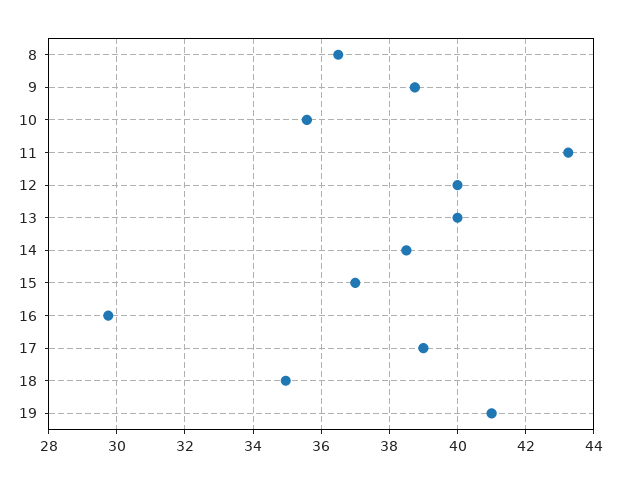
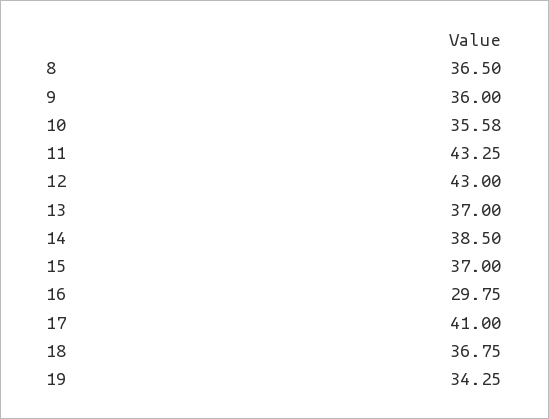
  {
    "8": 36.5,
-   "9": 38.8,
+   "9": 36,
    "10": 35.58,
    "11": 43.25,
-   "12": 40,
+   "12": 43,
-   "13": 40,
+   "13": 37,
    "14": 38.5,
    "15": 37,
    "16": 29.75,
-   "17": 39,
+   "17": 41,
-   "18": 35,
+   "18": 36.75,
-   "19": 41
+   "19": 34.25
  }

